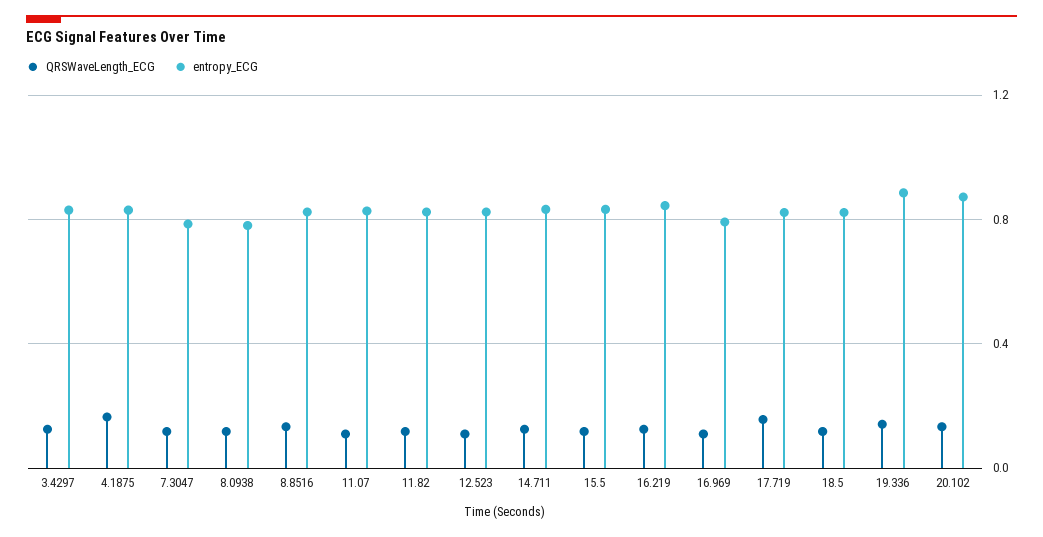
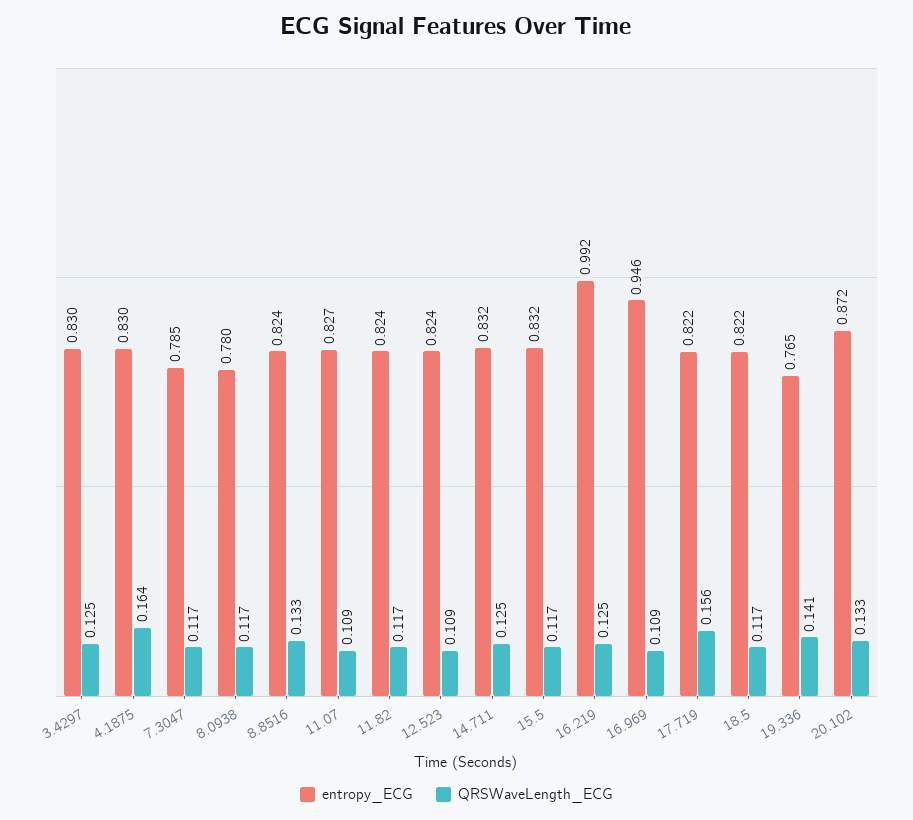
  {
    "QRSWaveLength_ECG": {
      "3.4297": 0.125,
      "4.1875": 0.164,
      "7.3047": 0.117,
      "8.0938": 0.117,
      "8.8516": 0.133,
      "11.07": 0.109,
      "11.82": 0.117,
      "12.523": 0.109,
      "14.711": 0.125,
      "15.5": 0.117,
      "16.219": 0.125,
      "16.969": 0.109,
      "17.719": 0.156,
      "18.5": 0.117,
      "19.336": 0.141,
      "20.102": 0.133
    },
    "entropy_ECG": {
      "3.4297": 0.83,
      "4.1875": 0.83,
      "7.3047": 0.785,
      "8.0938": 0.78,
      "8.8516": 0.824,
      "11.07": 0.827,
      "11.82": 0.824,
      "12.523": 0.824,
      "14.711": 0.832,
      "15.5": 0.832,
-     "16.219": 0.85,
+     "16.219": 0.992,
-     "16.969": 0.8,
+     "16.969": 0.946,
      "17.719": 0.822,
      "18.5": 0.822,
-     "19.336": 0.9,
+     "19.336": 0.765,
      "20.102": 0.872
    }
  }

